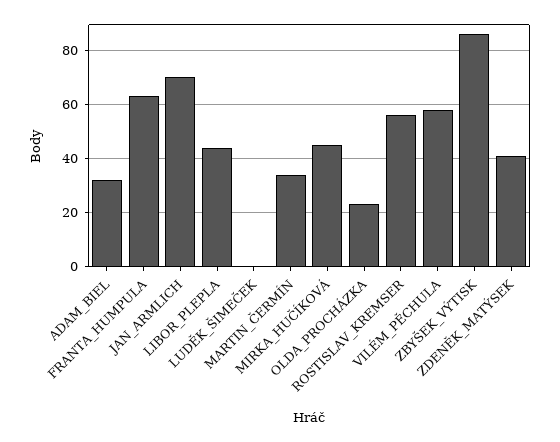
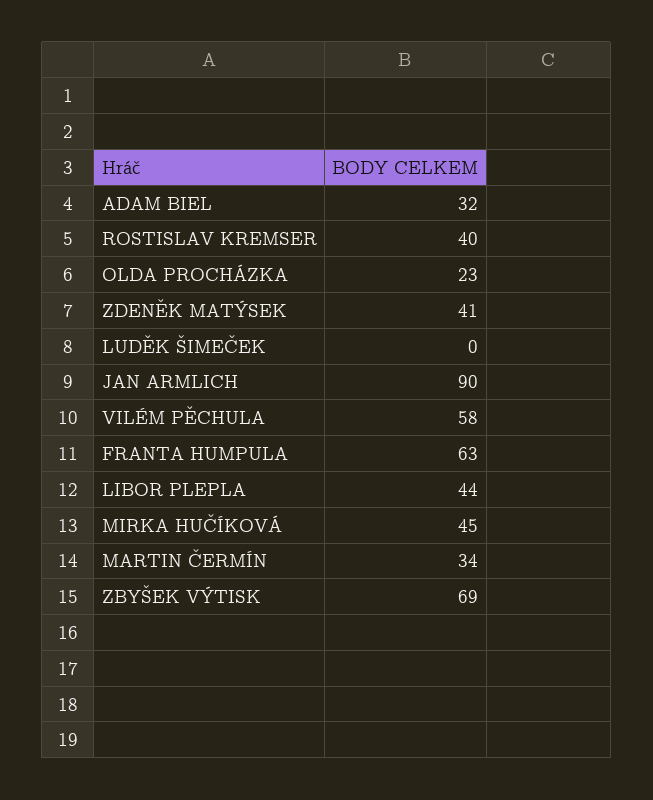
  {
    "ADAM_BIEL": 32,
    "FRANTA_HUMPULA": 63,
-   "JAN_ARMLICH": 70,
+   "JAN_ARMLICH": 90,
    "LIBOR_PLEPLA": 44,
    "LUDĚK_ŠIMEČEK": 0,
    "MARTIN_ČERMÍN": 34,
    "MIRKA_HUČÍKOVÁ": 45,
    "OLDA_PROCHÁZKA": 23,
-   "ROSTISLAV_KREMSER": 55,
+   "ROSTISLAV_KREMSER": 40,
    "VILÉM_PĚCHULA": 58,
-   "ZBYŠEK_VÝTISK": 85,
+   "ZBYŠEK_VÝTISK": 69,
    "ZDENĚK_MATÝSEK": 41
  }

